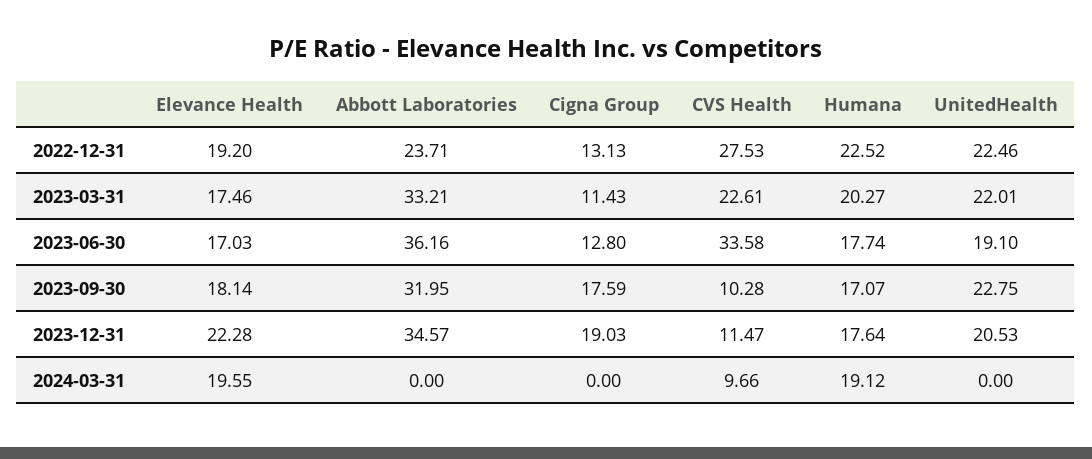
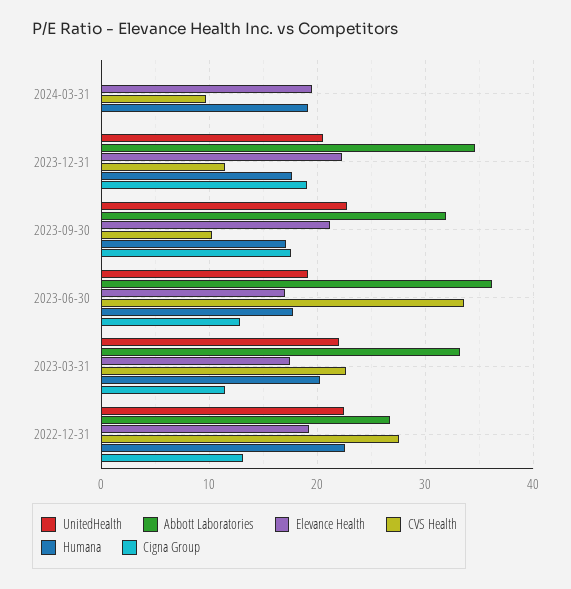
  {
    "Elevance Health": {
      "2022-12-31": 19.2,
      "2023-03-31": 17.46,
      "2023-06-30": 17.03,
-     "2023-09-30": 18.14,
+     "2023-09-30": 21,
      "2023-12-31": 22.28,
      "2024-03-31": 19.55
    },
    "Abbott Laboratories": {
-     "2022-12-31": 23.71,
+     "2022-12-31": 27,
      "2023-03-31": 33.21,
      "2023-06-30": 36.16,
      "2023-09-30": 31.95,
      "2023-12-31": 34.57,
      "2024-03-31": 0
    },
    "Cigna Group": {
      "2022-12-31": 13.13,
      "2023-03-31": 11.43,
      "2023-06-30": 12.8,
      "2023-09-30": 17.59,
      "2023-12-31": 19.03,
      "2024-03-31": 0
    },
    "CVS Health": {
      "2022-12-31": 27.53,
      "2023-03-31": 22.61,
      "2023-06-30": 33.58,
      "2023-09-30": 10.28,
      "2023-12-31": 11.47,
      "2024-03-31": 9.66
    },
    "Humana": {
      "2022-12-31": 22.52,
      "2023-03-31": 20.27,
      "2023-06-30": 17.74,
      "2023-09-30": 17.07,
      "2023-12-31": 17.64,
      "2024-03-31": 19.12
    },
    "UnitedHealth": {
      "2022-12-31": 22.46,
      "2023-03-31": 22.01,
      "2023-06-30": 19.1,
      "2023-09-30": 22.75,
      "2023-12-31": 20.53,
      "2024-03-31": 0
    }
  }

